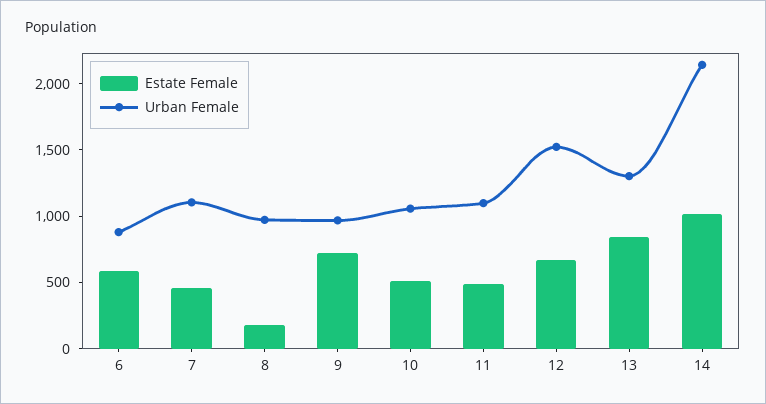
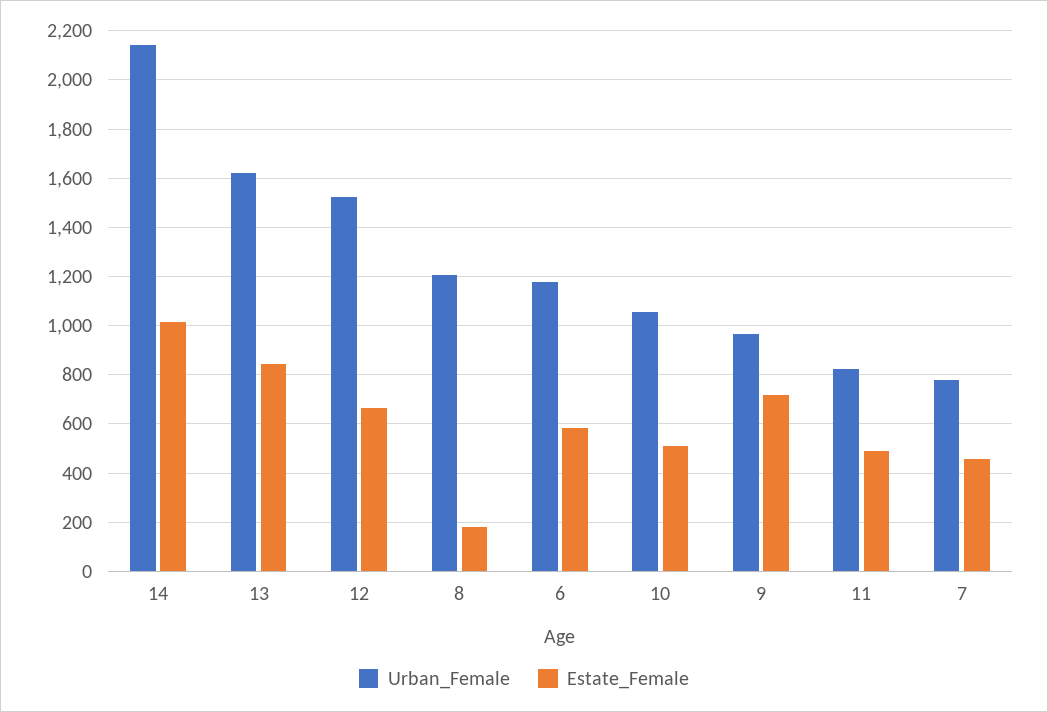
  {
    "Estate Female": {
      "6": 575,
      "7": 450,
      "8": 175,
      "9": 725,
      "10": 500,
      "11": 500,
      "12": 675,
      "13": 850,
      "14": 1025
    },
    "Urban Female": {
-     "6": 900,
+     "6": 1175,
-     "7": 1100,
+     "7": 775,
-     "8": 1000,
+     "8": 1200,
      "9": 975,
      "10": 1050,
-     "11": 1100,
+     "11": 825,
      "12": 1525,
-     "13": 1300,
+     "13": 1625,
      "14": 2150
    }
  }

